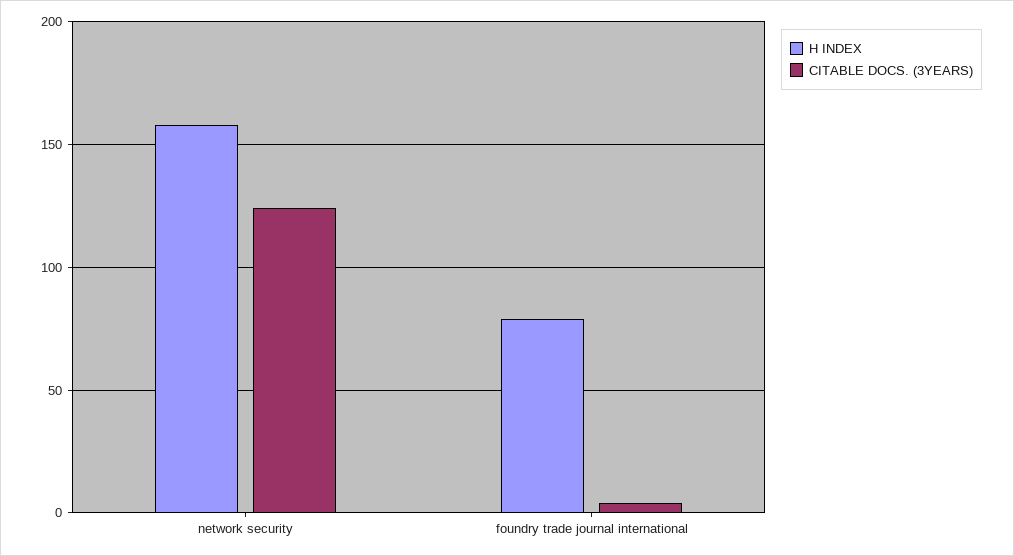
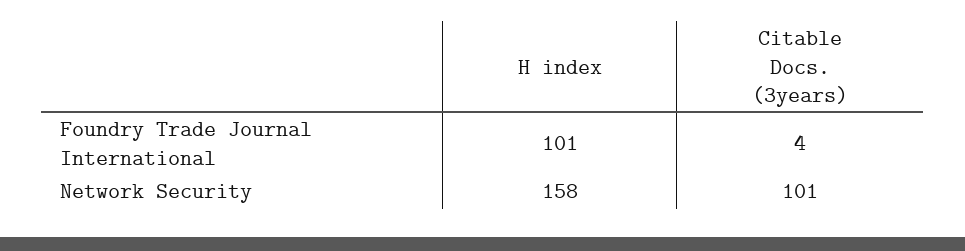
  {
    "H INDEX": {
      "network security": 158,
-     "foundry trade journal international": 80
+     "foundry trade journal international": 101
    },
    "CITABLE DOCS. (3YEARS)": {
-     "network security": 125,
+     "network security": 101,
      "foundry trade journal international": 4
    }
  }

